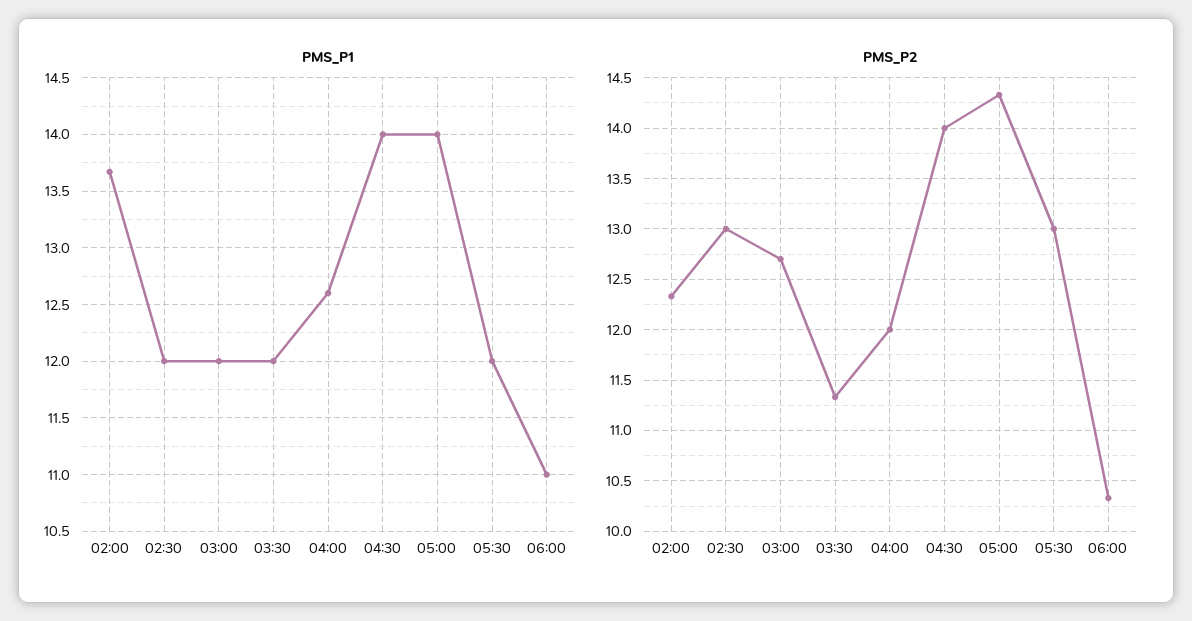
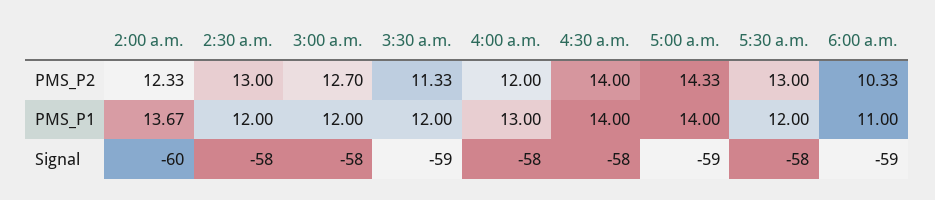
  {
    "PMS_P1": {
      "02:00": 13.67,
      "02:30": 12,
      "03:00": 12,
      "03:30": 12,
-     "04:00": 12.6,
+     "04:00": 13,
      "04:30": 14,
      "05:00": 14,
      "05:30": 12,
      "06:00": 11
    },
    "PMS_P2": {
      "02:00": 12.33,
      "02:30": 13,
      "03:00": 12.7,
      "03:30": 11.33,
      "04:00": 12,
      "04:30": 14,
      "05:00": 14.33,
      "05:30": 13,
      "06:00": 10.33
-   }
+   },
+   "Signal": {
+     "02:00": -60,
+     "02:30": -58,
+     "03:00": -58,
+     "03:30": -59,
+     "04:00": -58,
+     "04:30": -58,
+     "05:00": -59,
+     "05:30": -58,
+     "06:00": -59
+   }
  }

